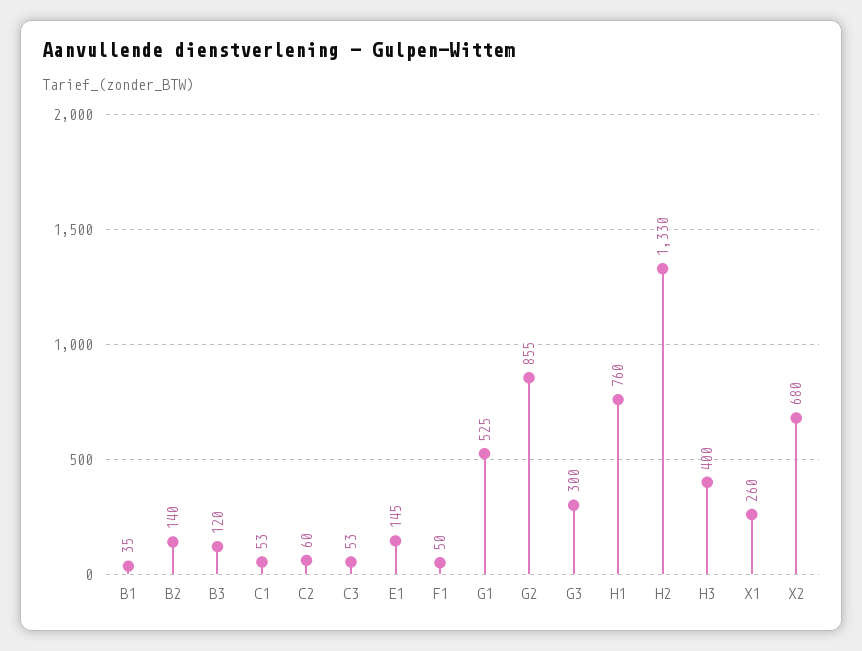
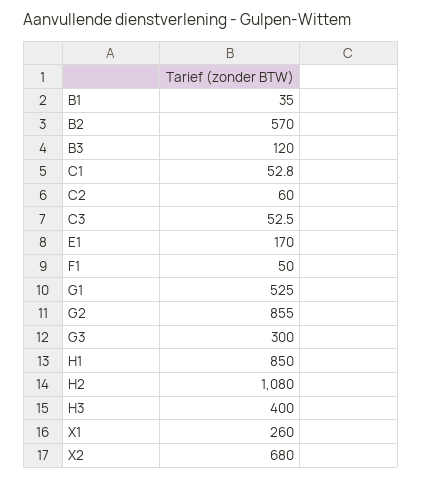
  {
    "B1": 35,
-   "B2": 140,
+   "B2": 570,
    "B3": 120,
    "C1": 52.8,
    "C2": 60,
    "C3": 52.5,
-   "E1": 145,
+   "E1": 170,
    "F1": 50,
    "G1": 525,
    "G2": 855,
    "G3": 300,
-   "H1": 760,
+   "H1": 850,
-   "H2": 1330,
+   "H2": 1080,
    "H3": 400,
    "X1": 260,
    "X2": 680
  }

